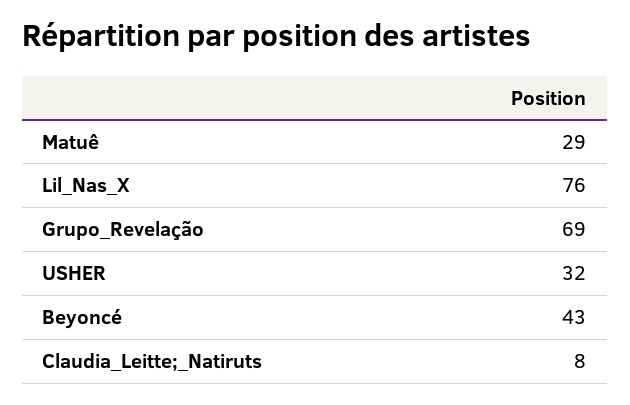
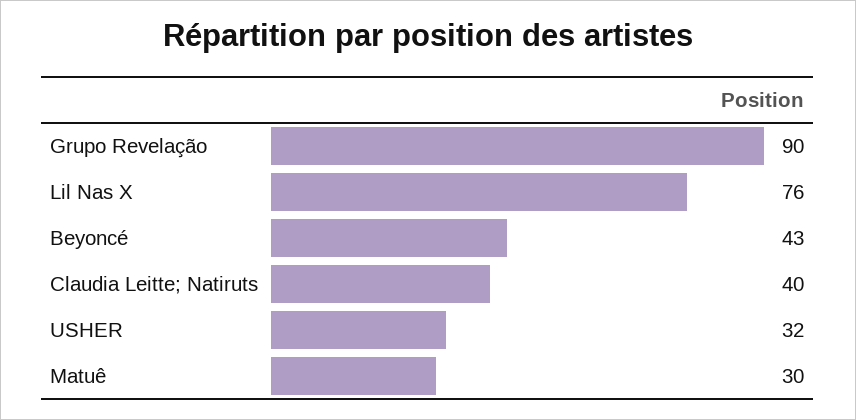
  {
-   "Matuê": 29,
+   "Matuê": 30,
    "Lil_Nas_X": 76,
-   "Grupo_Revelação": 69,
+   "Grupo_Revelação": 90,
    "USHER": 32,
    "Beyoncé": 43,
-   "Claudia_Leitte;_Natiruts": 8
+   "Claudia_Leitte;_Natiruts": 40
  }

